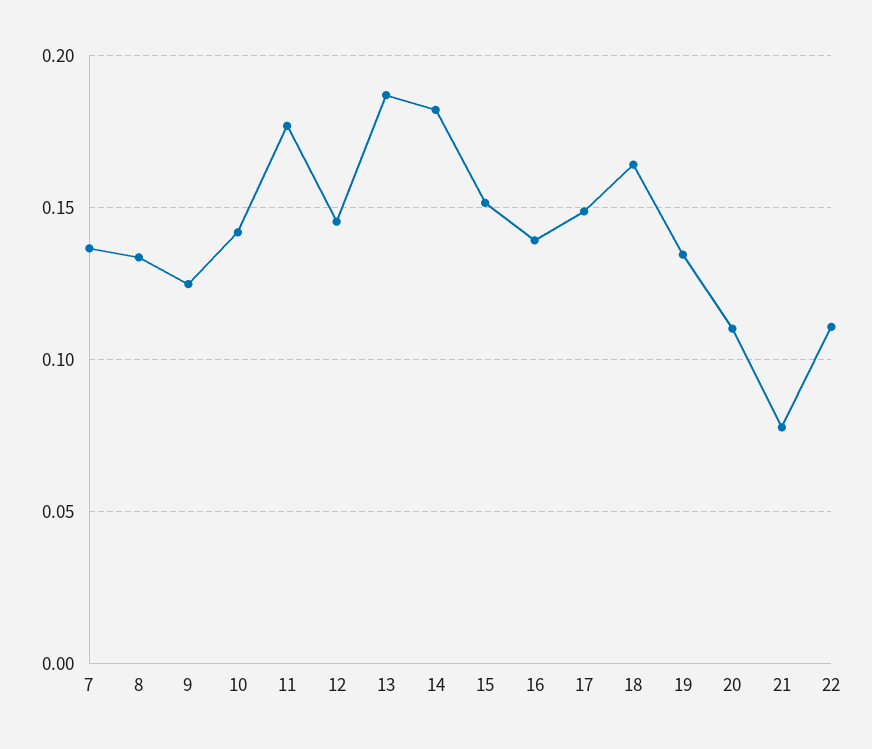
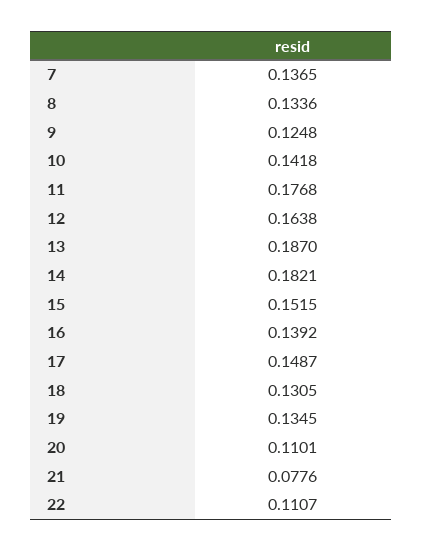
  {
    "7": 0.1365,
    "8": 0.1336,
    "9": 0.1248,
    "10": 0.1418,
    "11": 0.1768,
-   "12": 0.145,
+   "12": 0.1638,
    "13": 0.187,
    "14": 0.1821,
    "15": 0.1515,
    "16": 0.1392,
    "17": 0.1487,
-   "18": 0.165,
+   "18": 0.1305,
    "19": 0.1345,
    "20": 0.1101,
    "21": 0.0776,
    "22": 0.1107
  }

